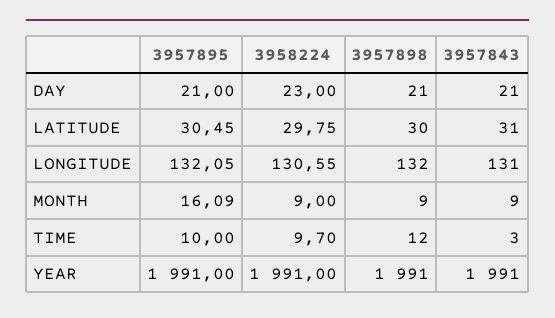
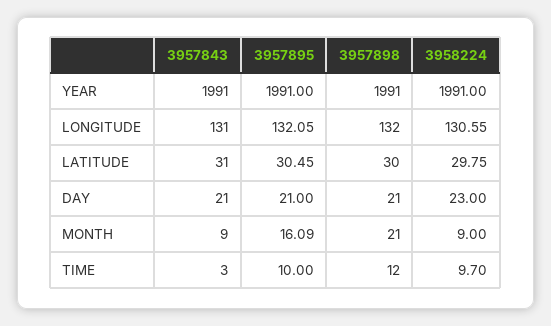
  {
    "3957895": {
      "DAY": 21,
      "LATITUDE": 30.45,
      "LONGITUDE": 132.05,
      "MONTH": 16.09,
      "TIME": 10,
      "YEAR": 1991
    },
    "3958224": {
      "DAY": 23,
      "LATITUDE": 29.75,
      "LONGITUDE": 130.55,
      "MONTH": 9,
      "TIME": 9.7,
      "YEAR": 1991
    },
    "3957898": {
      "DAY": 21,
      "LATITUDE": 30,
      "LONGITUDE": 132,
-     "MONTH": 9,
+     "MONTH": 21,
      "TIME": 12,
      "YEAR": 1991
    },
    "3957843": {
      "DAY": 21,
      "LATITUDE": 31,
      "LONGITUDE": 131,
      "MONTH": 9,
      "TIME": 3,
      "YEAR": 1991
    }
  }

